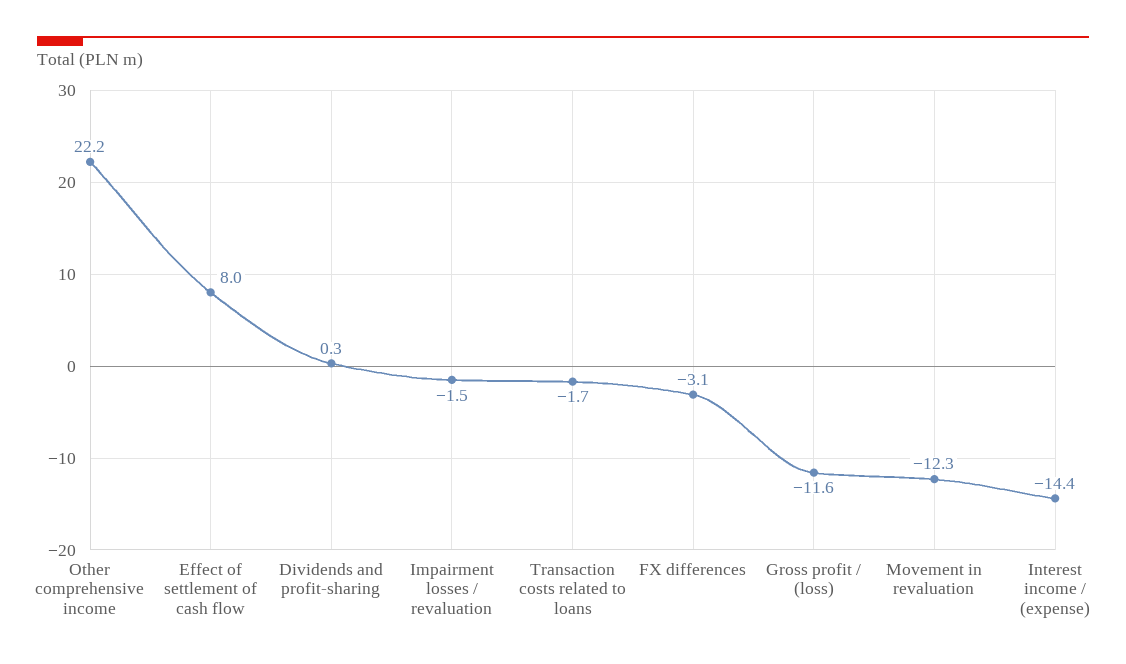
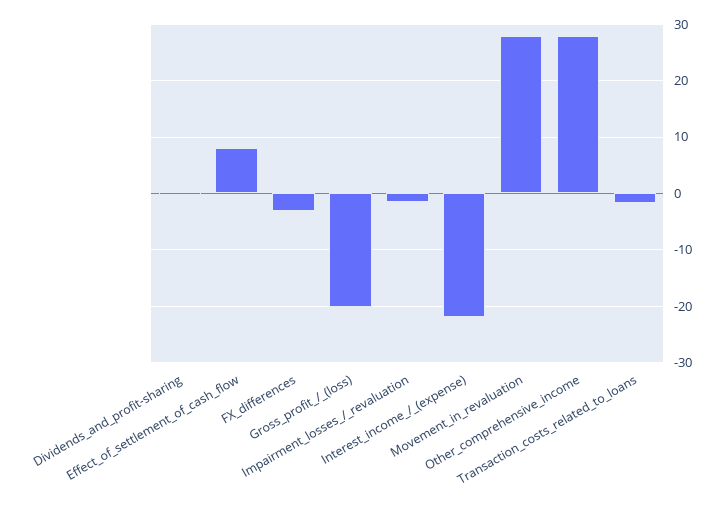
  {
-   "Other comprehensive income": 22.2,
+   "Other comprehensive income": 28,
    "Effect of settlement of cash flow": 8,
    "Dividends and profit-sharing": 0.3,
    "Impairment losses / revaluation": -1.5,
    "Transaction costs related to loans": -1.7,
    "FX differences": -3.1,
-   "Gross profit / (loss)": -11.6,
+   "Gross profit / (loss)": -20,
-   "Movement in revaluation": -12.3,
+   "Movement in revaluation": 28,
-   "Interest income / (expense)": -14.4
+   "Interest income / (expense)": -22
  }

